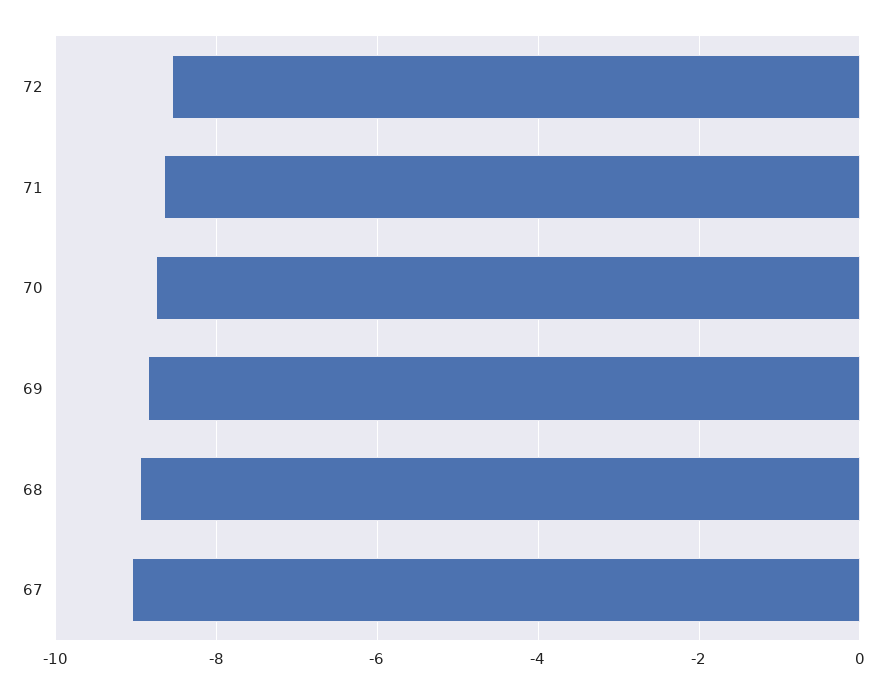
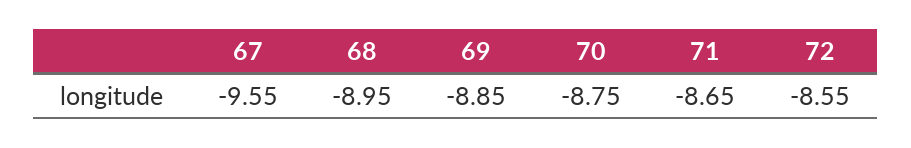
  {
    "72": -8.55,
    "71": -8.65,
    "70": -8.75,
    "69": -8.85,
    "68": -8.95,
-   "67": -9
+   "67": -9.55
  }

